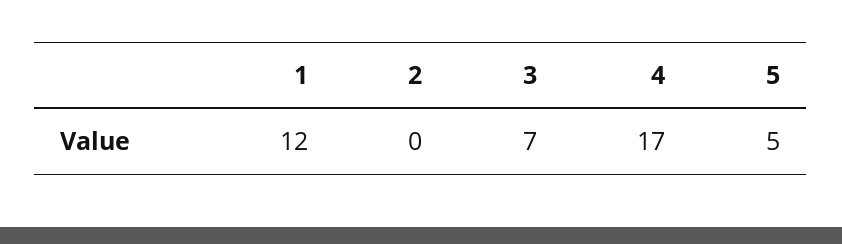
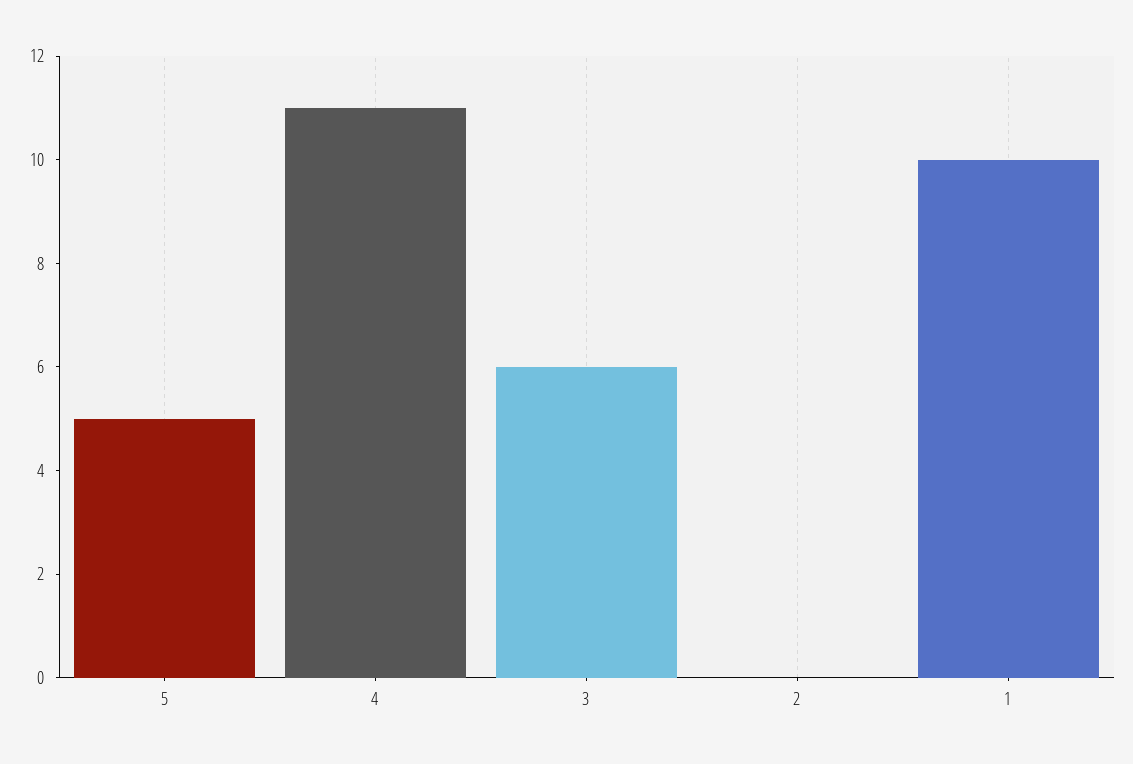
  {
-   "1": 12,
+   "1": 10,
    "2": 0,
-   "3": 7,
+   "3": 6,
-   "4": 17,
+   "4": 11,
    "5": 5
  }

